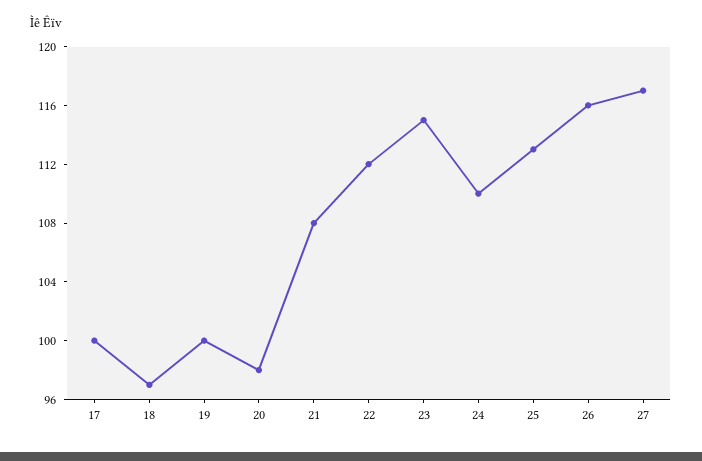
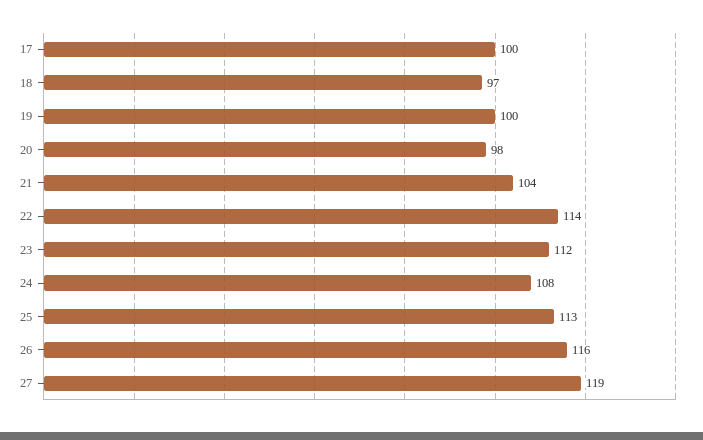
  {
    "17": 100,
    "18": 97,
    "19": 100,
    "20": 98,
-   "21": 108,
+   "21": 104,
-   "22": 112,
+   "22": 114,
-   "23": 115,
+   "23": 112,
-   "24": 110,
+   "24": 108,
    "25": 113,
    "26": 116,
-   "27": 117
+   "27": 119
  }

